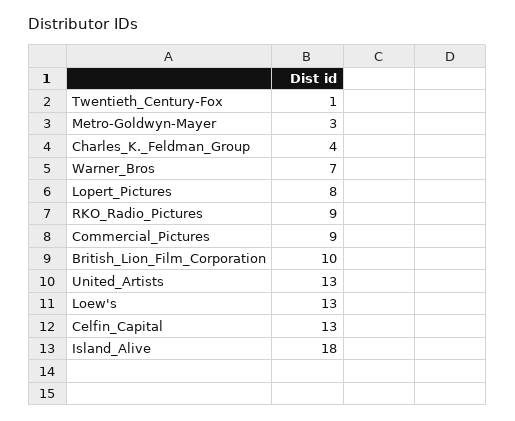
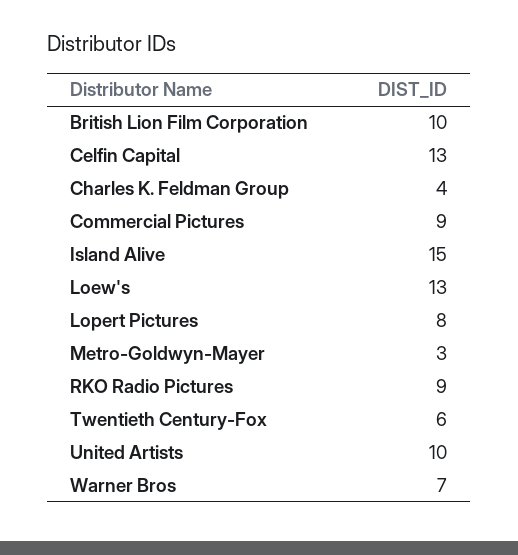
  {
-   "Twentieth_Century-Fox": 1,
+   "Twentieth_Century-Fox": 6,
    "Metro-Goldwyn-Mayer": 3,
    "Charles_K._Feldman_Group": 4,
    "Warner_Bros": 7,
    "Lopert_Pictures": 8,
    "RKO_Radio_Pictures": 9,
    "Commercial_Pictures": 9,
    "British_Lion_Film_Corporation": 10,
-   "United_Artists": 13,
+   "United_Artists": 10,
    "Loew's": 13,
    "Celfin_Capital": 13,
-   "Island_Alive": 18
+   "Island_Alive": 15
  }

